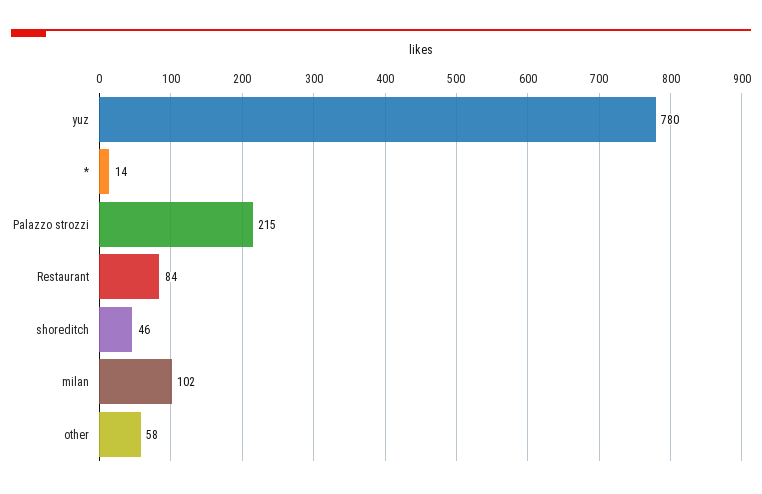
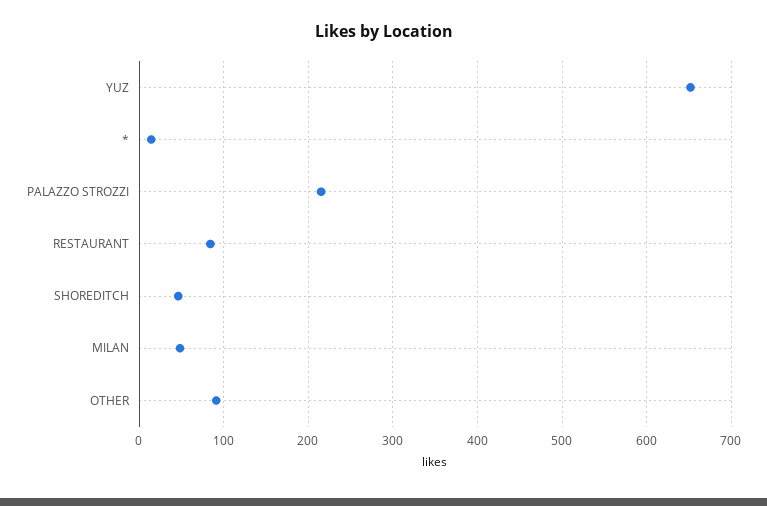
  {
-   "yuz": 780,
+   "yuz": 650,
    "*": 14,
    "Palazzo strozzi": 215,
    "Restaurant": 84,
    "shoreditch": 46,
-   "milan": 102,
+   "milan": 50,
-   "other": 58
+   "other": 90
  }

